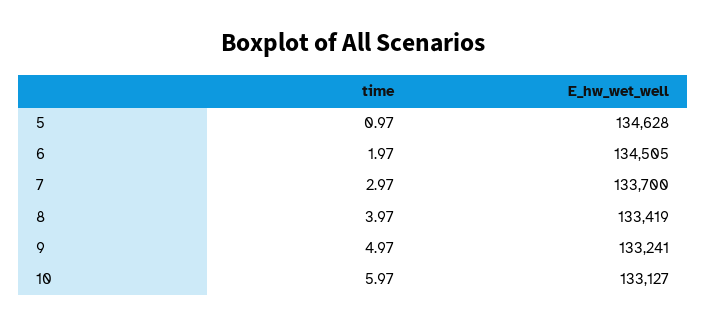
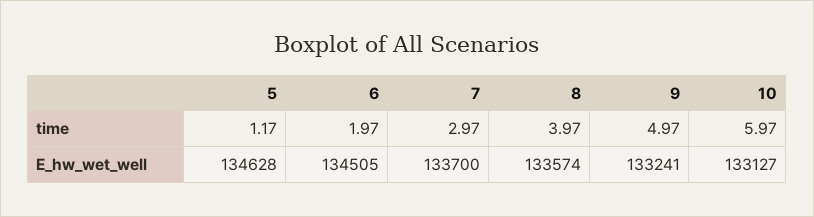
  {
    "time": {
-     "5": 0.97,
+     "5": 1.17,
      "6": 1.97,
      "7": 2.97,
      "8": 3.97,
      "9": 4.97,
      "10": 5.97
    },
    "E_hw_wet_well": {
      "5": 134628,
      "6": 134505,
      "7": 133700,
-     "8": 133419,
+     "8": 133574,
      "9": 133241,
      "10": 133127
    }
  }

